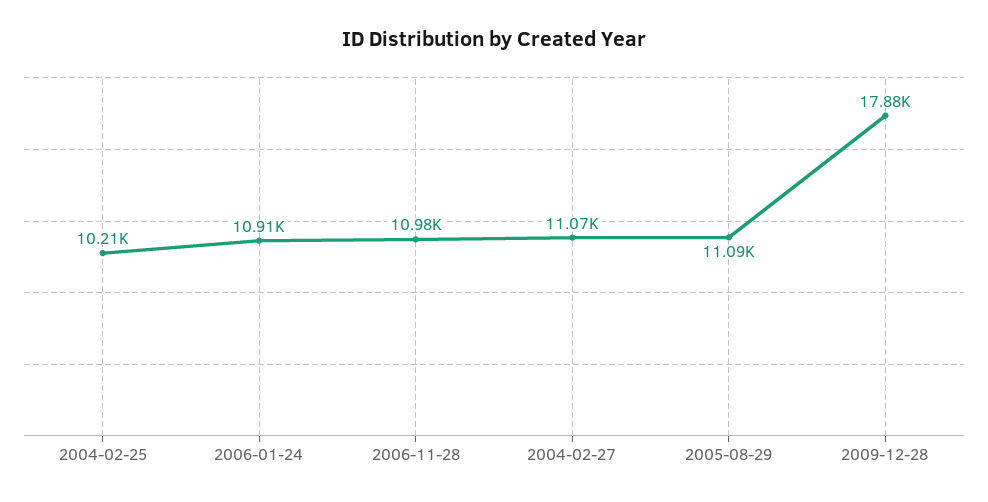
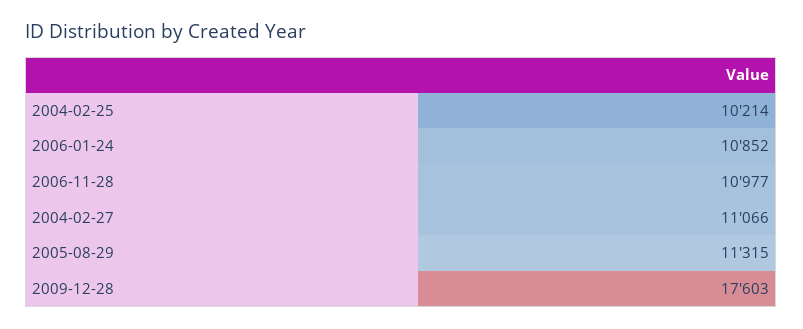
  {
    "2004-02-25": 10214,
-   "2006-01-24": 10910,
+   "2006-01-24": 10852,
    "2006-11-28": 10977,
    "2004-02-27": 11066,
-   "2005-08-29": 11090,
+   "2005-08-29": 11315,
-   "2009-12-28": 17880
+   "2009-12-28": 17603
  }

